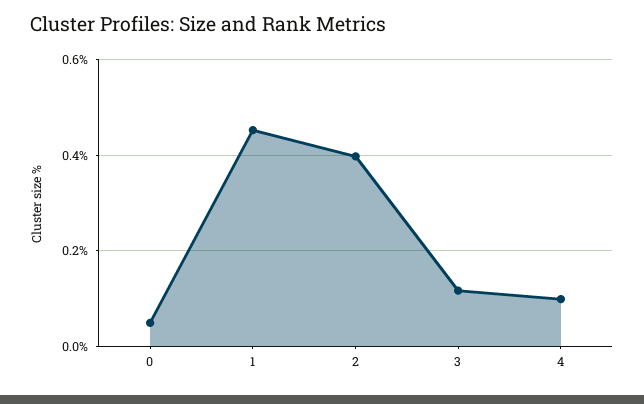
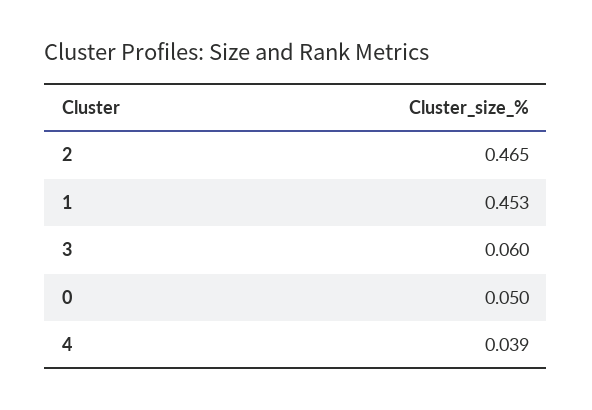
  {
    "0": 0.05,
    "1": 0.453,
-   "2": 0.4,
+   "2": 0.465,
-   "3": 0.12,
+   "3": 0.06,
-   "4": 0.1
+   "4": 0.039
  }

